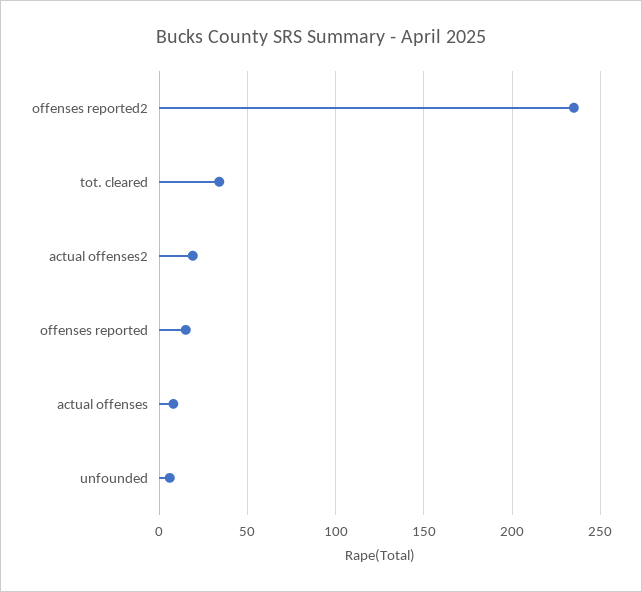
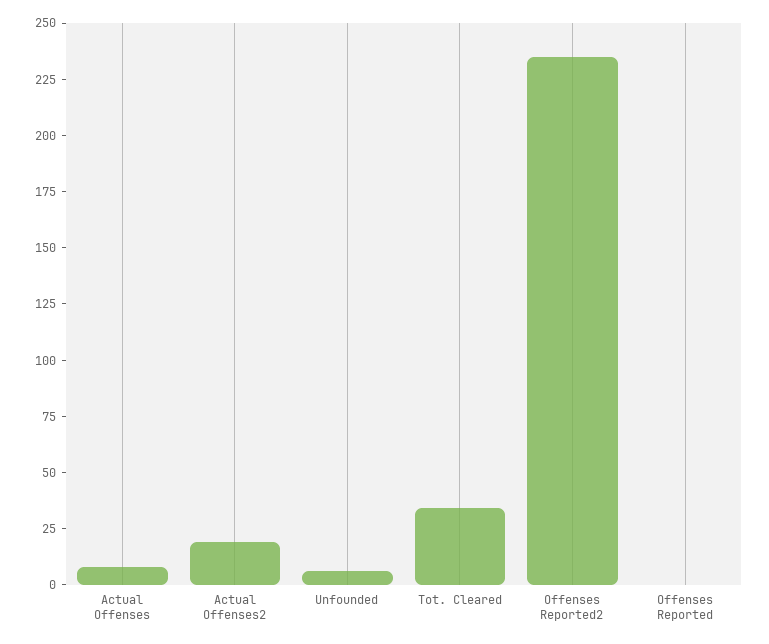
  {
    "offenses reported2": 235,
    "tot. cleared": 35,
    "actual offenses2": 20,
-   "offenses reported": 15,
+   "offenses reported": 0,
    "actual offenses": 10,
    "unfounded": 5
  }

